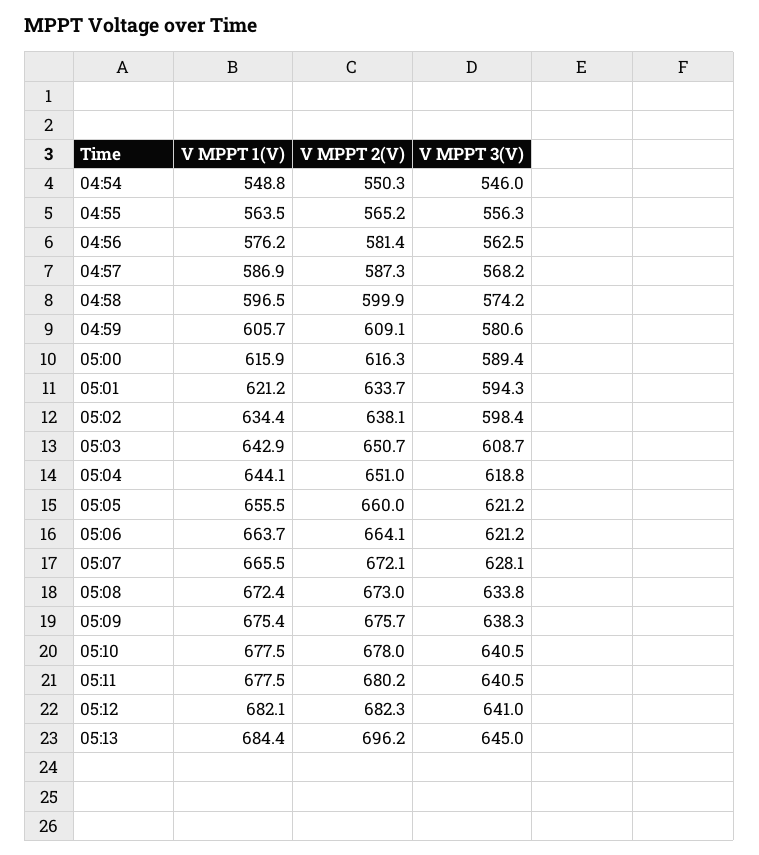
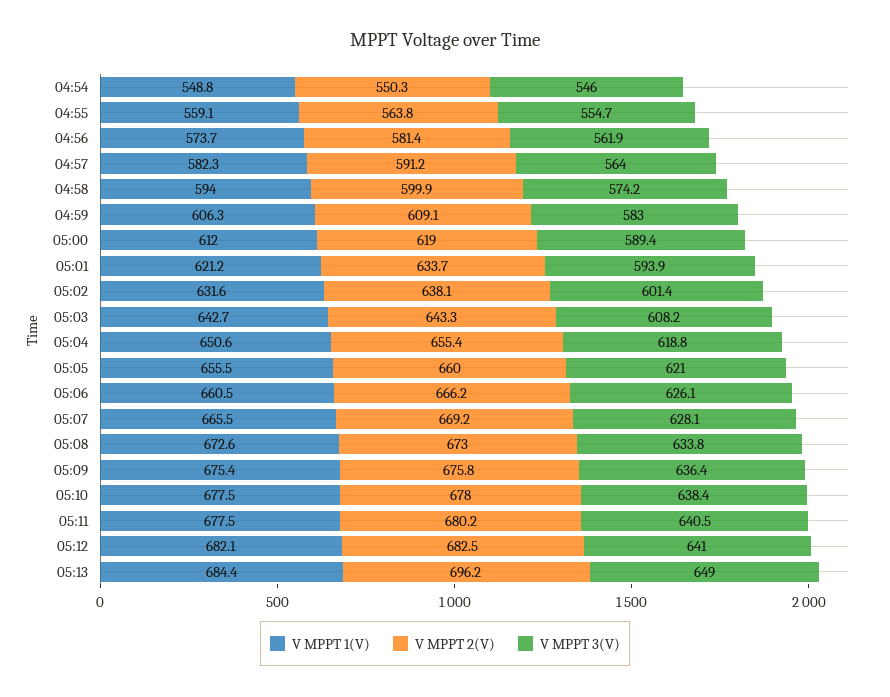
  {
    "V MPPT 1(V)": {
      "04:54": 548.8,
-     "04:55": 563.5,
+     "04:55": 559.1,
-     "04:56": 576.2,
+     "04:56": 573.7,
-     "04:57": 586.9,
+     "04:57": 582.3,
-     "04:58": 596.5,
+     "04:58": 594,
-     "04:59": 605.7,
+     "04:59": 606.3,
-     "05:00": 615.9,
+     "05:00": 612,
      "05:01": 621.2,
-     "05:02": 634.4,
+     "05:02": 631.6,
-     "05:03": 642.9,
+     "05:03": 642.7,
-     "05:04": 644.1,
+     "05:04": 650.6,
      "05:05": 655.5,
-     "05:06": 663.7,
+     "05:06": 660.5,
      "05:07": 665.5,
-     "05:08": 672.4,
+     "05:08": 672.6,
      "05:09": 675.4,
      "05:10": 677.5,
      "05:11": 677.5,
      "05:12": 682.1,
      "05:13": 684.4
    },
    "V MPPT 2(V)": {
      "04:54": 550.3,
-     "04:55": 565.2,
+     "04:55": 563.8,
      "04:56": 581.4,
-     "04:57": 587.3,
+     "04:57": 591.2,
      "04:58": 599.9,
      "04:59": 609.1,
-     "05:00": 616.3,
+     "05:00": 619,
      "05:01": 633.7,
      "05:02": 638.1,
-     "05:03": 650.7,
+     "05:03": 643.3,
-     "05:04": 651,
+     "05:04": 655.4,
      "05:05": 660,
-     "05:06": 664.1,
+     "05:06": 666.2,
-     "05:07": 672.1,
+     "05:07": 669.2,
      "05:08": 673,
-     "05:09": 675.7,
+     "05:09": 675.8,
      "05:10": 678,
      "05:11": 680.2,
-     "05:12": 682.3,
+     "05:12": 682.5,
      "05:13": 696.2
    },
    "V MPPT 3(V)": {
      "04:54": 546,
-     "04:55": 556.3,
+     "04:55": 554.7,
-     "04:56": 562.5,
+     "04:56": 561.9,
-     "04:57": 568.2,
+     "04:57": 564,
      "04:58": 574.2,
-     "04:59": 580.6,
+     "04:59": 583,
      "05:00": 589.4,
-     "05:01": 594.3,
+     "05:01": 593.9,
-     "05:02": 598.4,
+     "05:02": 601.4,
-     "05:03": 608.7,
+     "05:03": 608.2,
      "05:04": 618.8,
-     "05:05": 621.2,
+     "05:05": 621,
-     "05:06": 621.2,
+     "05:06": 626.1,
      "05:07": 628.1,
      "05:08": 633.8,
-     "05:09": 638.3,
+     "05:09": 636.4,
-     "05:10": 640.5,
+     "05:10": 638.4,
      "05:11": 640.5,
      "05:12": 641,
-     "05:13": 645
+     "05:13": 649
    }
  }

